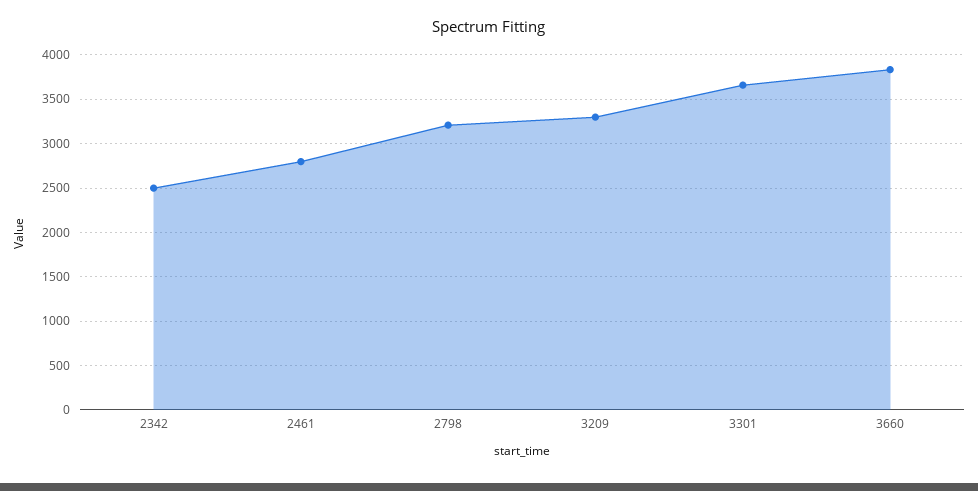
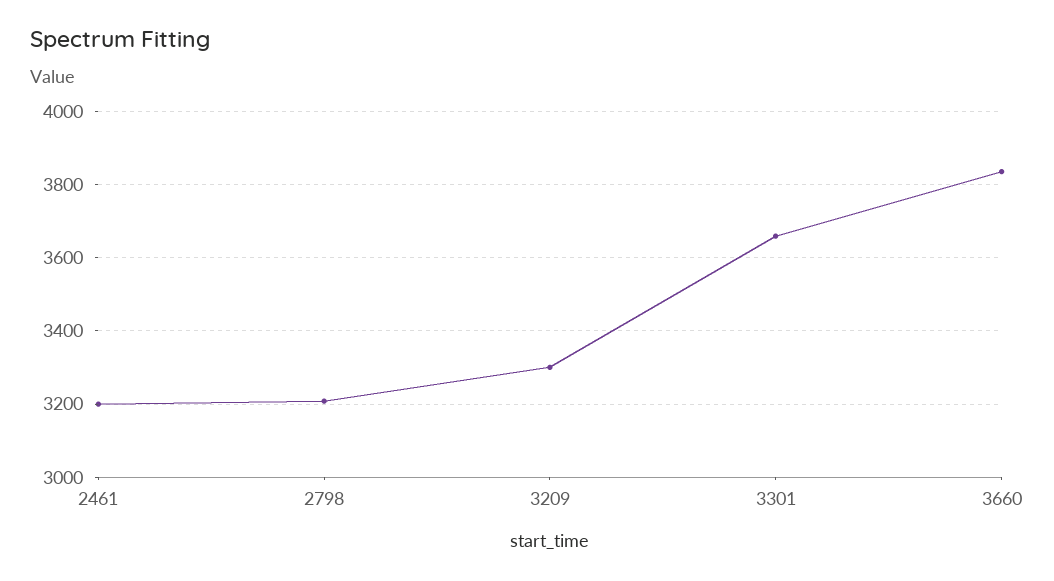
  {
-   "2342": 2500,
-   "2461": 2800,
+   "2461": 3200,
    "2798": 3200,
    "3209": 3300,
    "3301": 3660,
    "3660": 3840
  }

